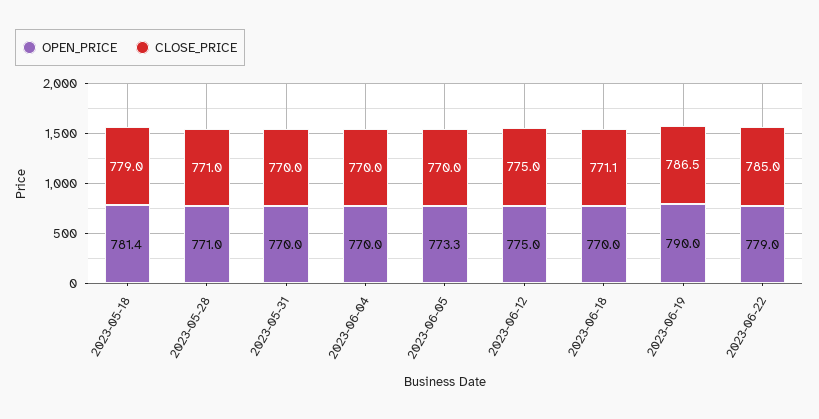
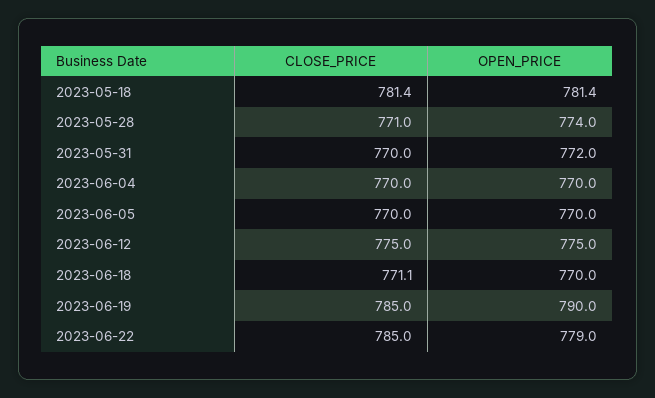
  {
    "OPEN_PRICE": {
      "2023-05-18": 781.4,
-     "2023-05-28": 771,
+     "2023-05-28": 774,
-     "2023-05-31": 770,
+     "2023-05-31": 772,
      "2023-06-04": 770,
-     "2023-06-05": 773.3,
+     "2023-06-05": 770,
      "2023-06-12": 775,
      "2023-06-18": 770,
      "2023-06-19": 790,
      "2023-06-22": 779
    },
    "CLOSE_PRICE": {
-     "2023-05-18": 779,
+     "2023-05-18": 781.4,
      "2023-05-28": 771,
      "2023-05-31": 770,
      "2023-06-04": 770,
      "2023-06-05": 770,
      "2023-06-12": 775,
      "2023-06-18": 771.1,
-     "2023-06-19": 786.5,
+     "2023-06-19": 785,
      "2023-06-22": 785
    }
  }

